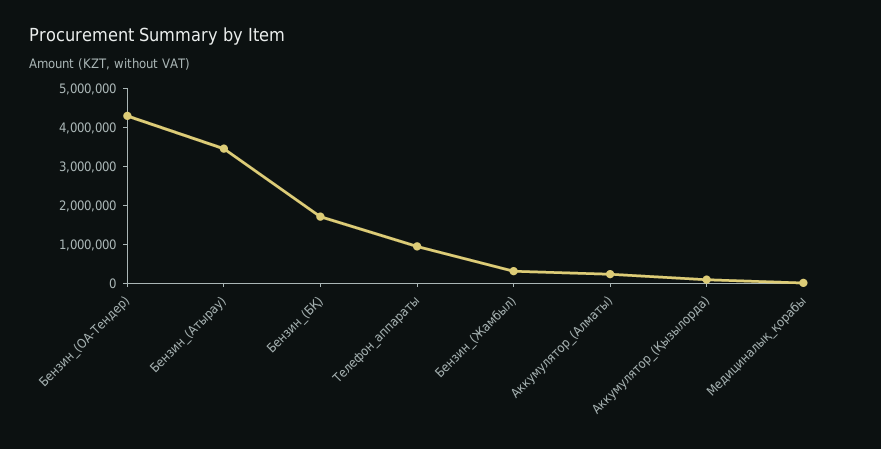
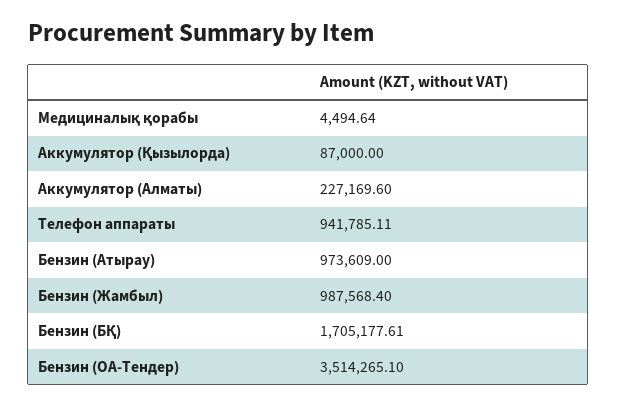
  {
-   "Бензин_(ОА-Тендер)": 4250000,
+   "Бензин_(ОА-Тендер)": 3514265.1,
-   "Бензин_(Атырау)": 3500000,
+   "Бензин_(Атырау)": 973609,
    "Бензин_(БҚ)": 1705177.61,
    "Телефон_аппараты": 941785.11,
-   "Бензин_(Жамбыл)": 250000,
+   "Бензин_(Жамбыл)": 987568.4,
    "Аккумулятор_(Алматы)": 227169.6,
    "Аккумулятор_(Қызылорда)": 87000,
    "Медициналық_қорабы": 4494.64
  }

